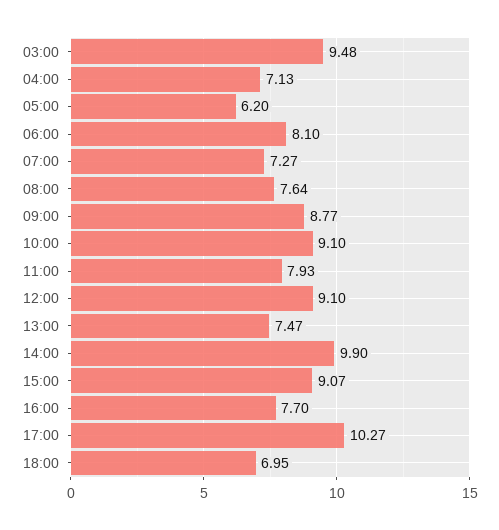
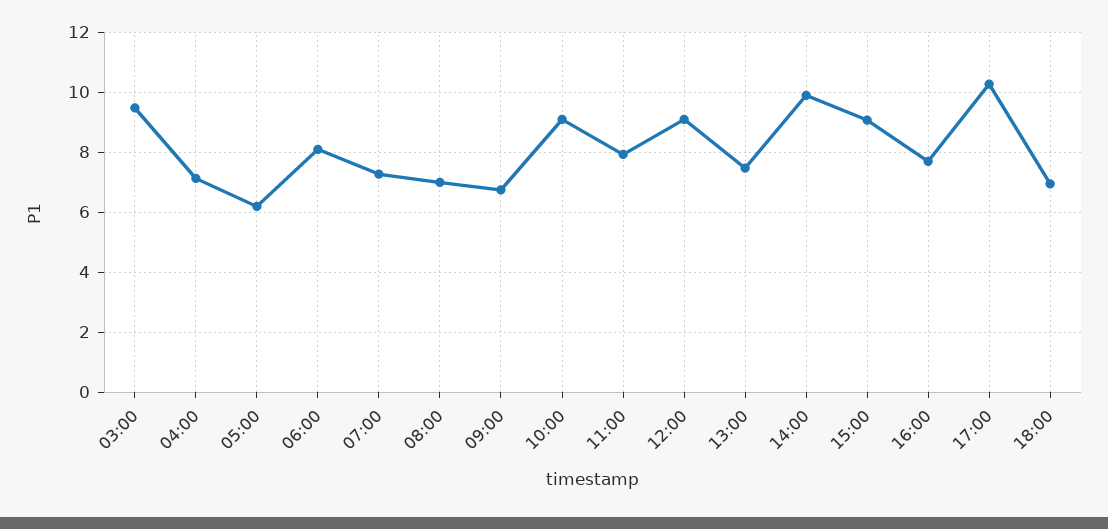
  {
    "03:00": 9.48,
    "04:00": 7.13,
    "05:00": 6.2,
    "06:00": 8.1,
    "07:00": 7.27,
-   "08:00": 7.64,
+   "08:00": 7,
-   "09:00": 8.77,
+   "09:00": 6.8,
    "10:00": 9.1,
    "11:00": 7.93,
    "12:00": 9.1,
    "13:00": 7.47,
    "14:00": 9.9,
    "15:00": 9.07,
    "16:00": 7.7,
    "17:00": 10.27,
    "18:00": 6.95
  }

